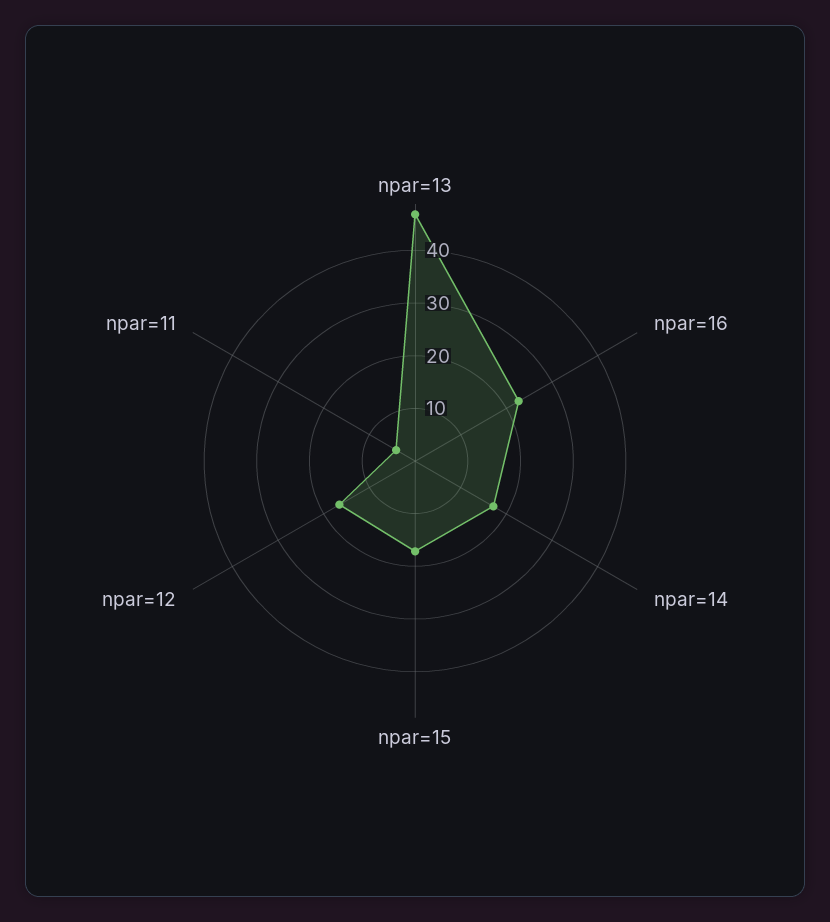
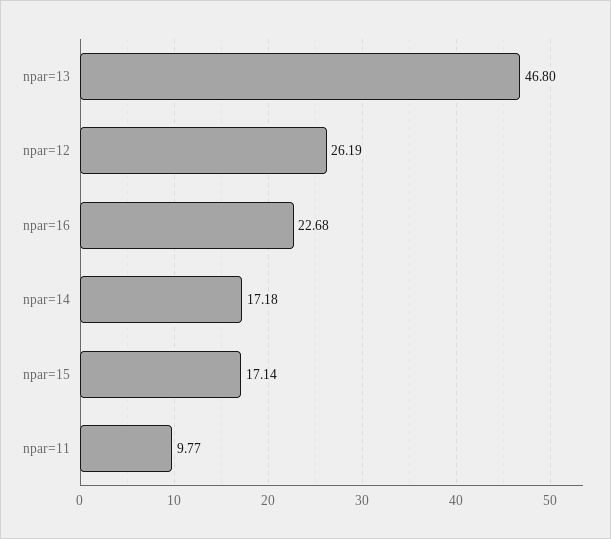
  {
    "npar=13": 46.8,
    "npar=16": 22.68,
    "npar=14": 17.18,
    "npar=15": 17.14,
-   "npar=12": 16,
+   "npar=12": 26.19,
-   "npar=11": 4
+   "npar=11": 9.77
  }

